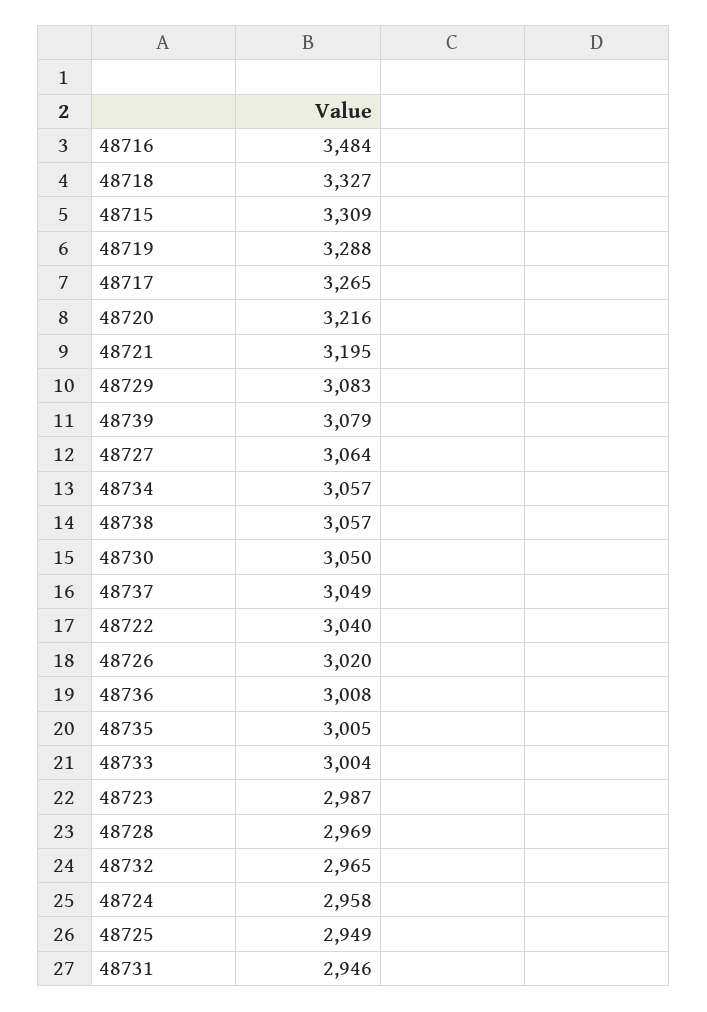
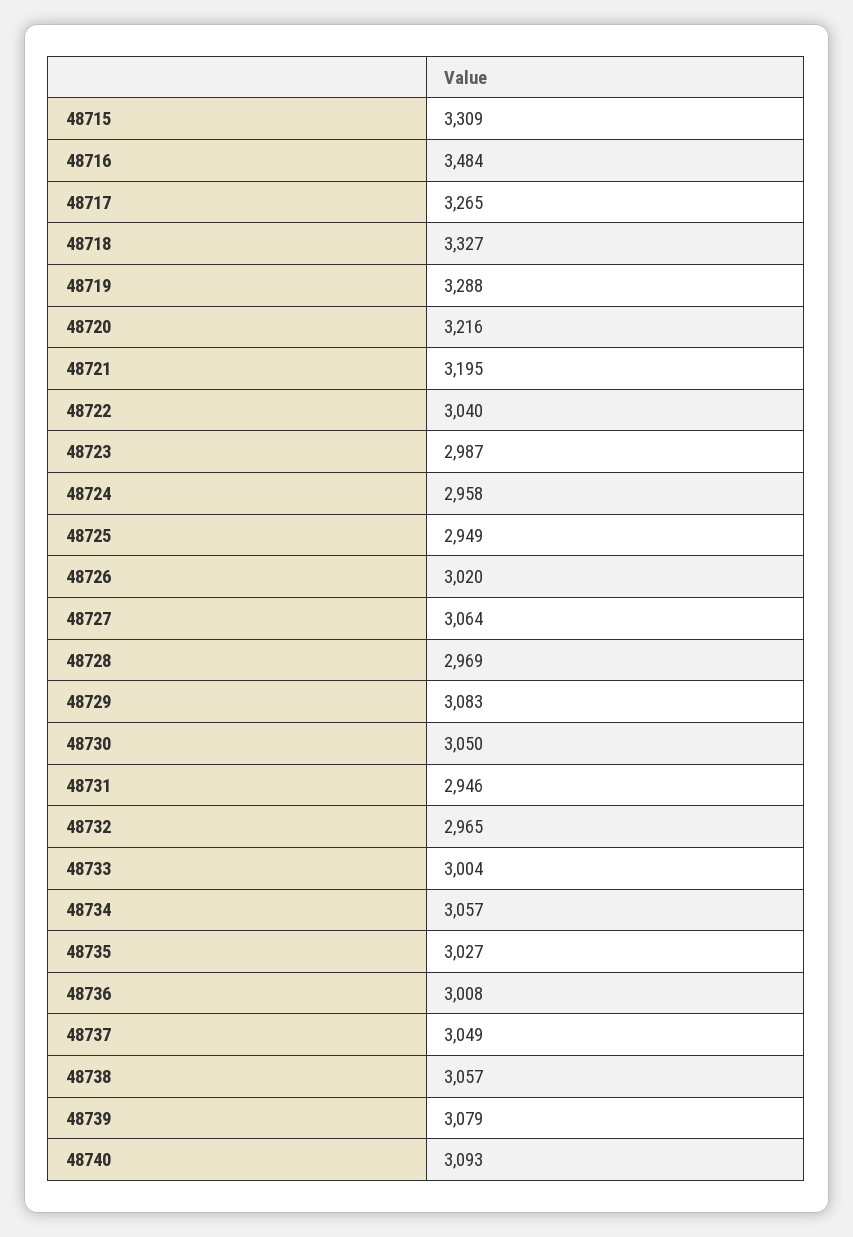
  {
    "48716": 3484,
    "48718": 3327,
    "48715": 3309,
    "48719": 3288,
    "48717": 3265,
    "48720": 3216,
    "48721": 3195,
    "48729": 3083,
    "48739": 3079,
    "48727": 3064,
    "48734": 3057,
    "48738": 3057,
    "48730": 3050,
    "48737": 3049,
    "48722": 3040,
    "48726": 3020,
    "48736": 3008,
-   "48735": 3005,
+   "48735": 3027,
    "48733": 3004,
    "48723": 2987,
    "48728": 2969,
    "48732": 2965,
    "48724": 2958,
    "48725": 2949,
-   "48731": 2946
+   "48731": 2946,
+   "48740": 3093
  }

